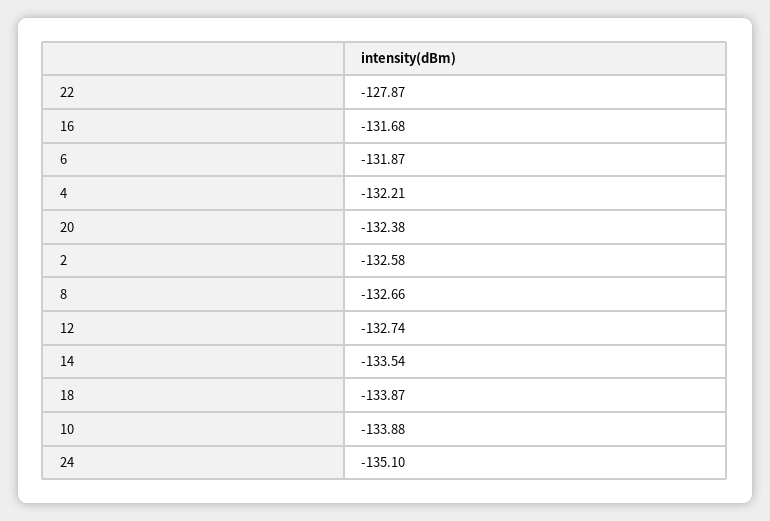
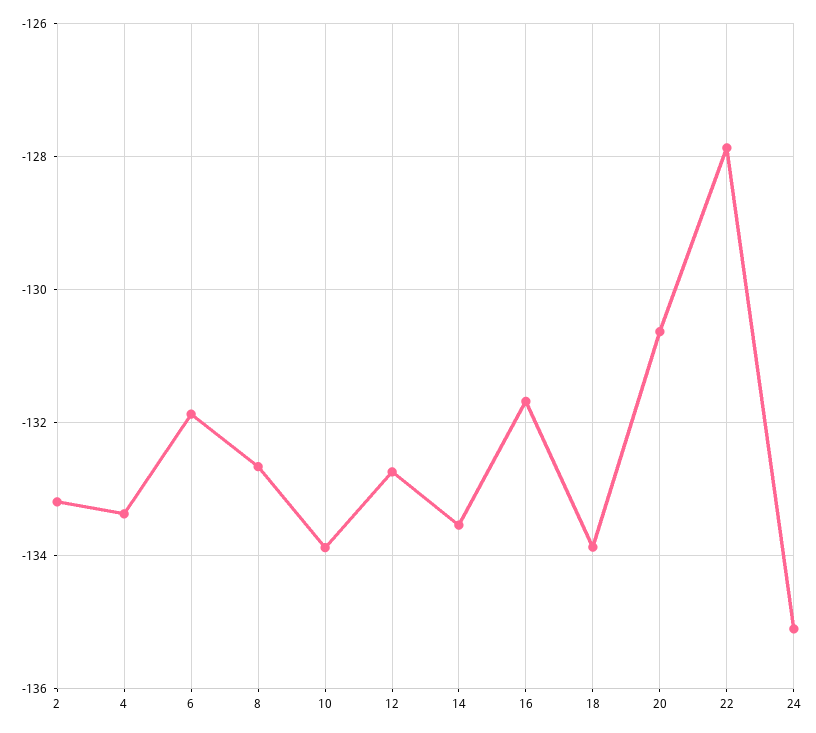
  {
    "22": -127.87,
    "16": -131.68,
    "6": -131.87,
-   "4": -132.21,
+   "4": -133.4,
-   "20": -132.38,
+   "20": -130.6,
-   "2": -132.58,
+   "2": -133.2,
    "8": -132.66,
    "12": -132.74,
    "14": -133.54,
    "18": -133.87,
    "10": -133.88,
    "24": -135.1
  }

